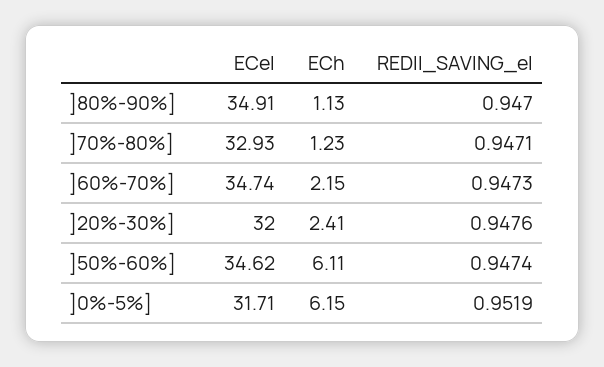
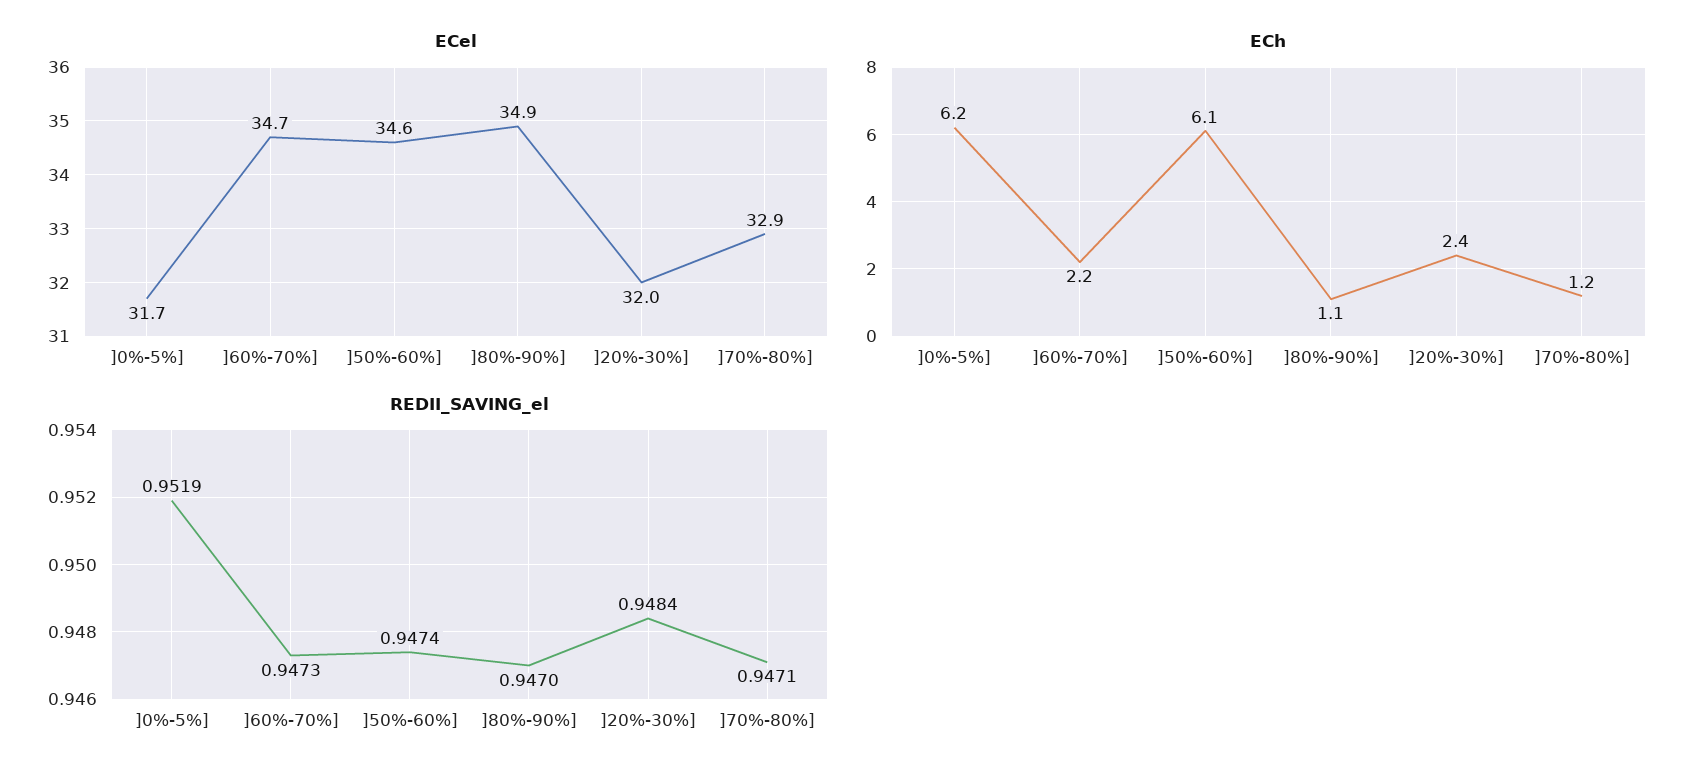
  {
    "ECel": {
      "]80%-90%]": 34.91,
      "]70%-80%]": 32.93,
      "]60%-70%]": 34.74,
      "]20%-30%]": 32,
      "]50%-60%]": 34.62,
      "]0%-5%]": 31.71
    },
    "ECh": {
      "]80%-90%]": 1.13,
      "]70%-80%]": 1.23,
      "]60%-70%]": 2.15,
      "]20%-30%]": 2.41,
      "]50%-60%]": 6.11,
      "]0%-5%]": 6.15
    },
    "REDII_SAVING_el": {
      "]80%-90%]": 0.947,
      "]70%-80%]": 0.9471,
      "]60%-70%]": 0.9473,
-     "]20%-30%]": 0.9476,
+     "]20%-30%]": 0.9484,
      "]50%-60%]": 0.9474,
      "]0%-5%]": 0.9519
    }
  }

